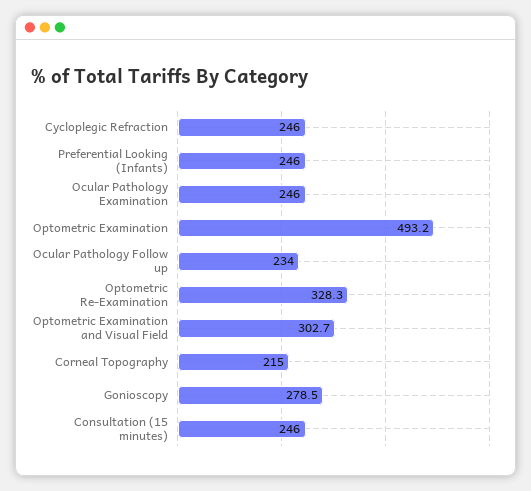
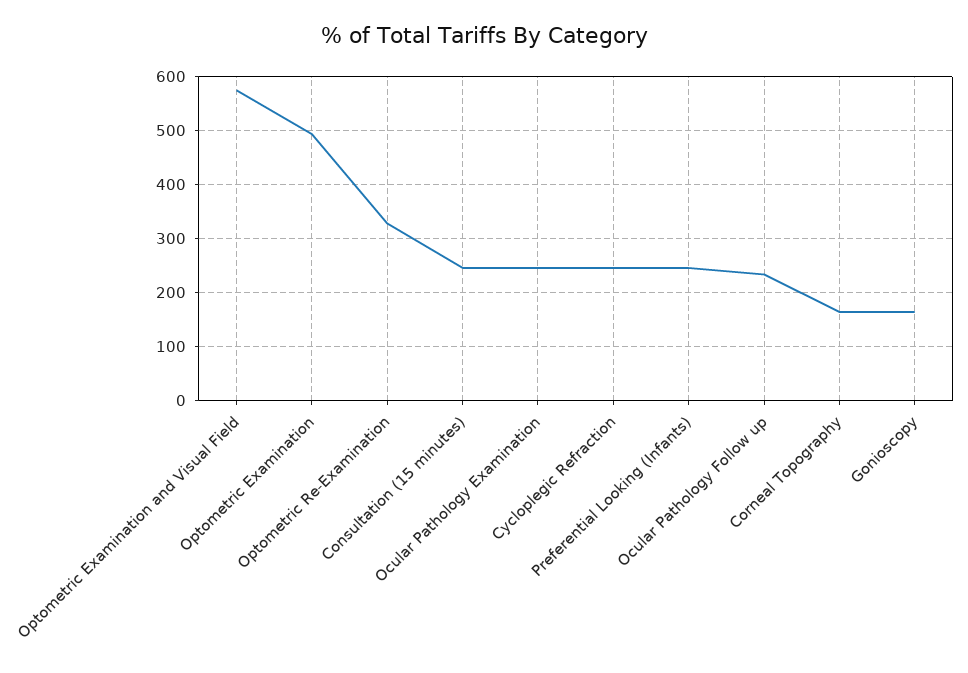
  {
    "Cycloplegic Refraction": 246,
    "Preferential Looking (Infants)": 246,
    "Ocular Pathology Examination": 246,
    "Optometric Examination": 493.2,
    "Ocular Pathology Follow up": 234,
    "Optometric Re-Examination": 328.3,
-   "Optometric Examination and Visual Field": 302.7,
+   "Optometric Examination and Visual Field": 580,
-   "Corneal Topography": 215,
+   "Corneal Topography": 160,
-   "Gonioscopy": 278.5,
+   "Gonioscopy": 160,
    "Consultation (15 minutes)": 246
  }

